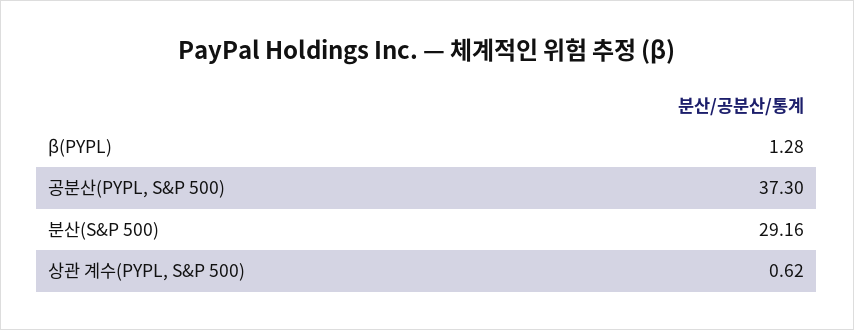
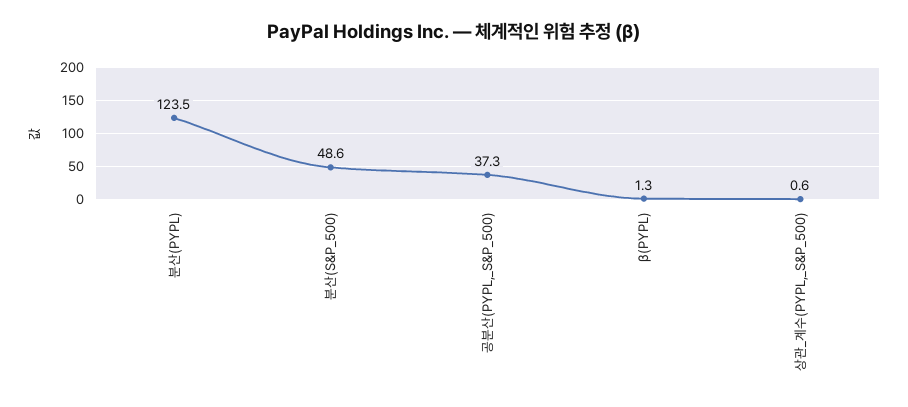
  {
    "β(PYPL)": 1.28,
    "공분산(PYPL, S&P 500)": 37.3,
-   "분산(S&P 500)": 29.16,
+   "분산(S&P 500)": 48.6,
-   "상관 계수(PYPL, S&P 500)": 0.62
+   "상관 계수(PYPL, S&P 500)": 0.62,
+   "분산(PYPL)": 123.5
  }

